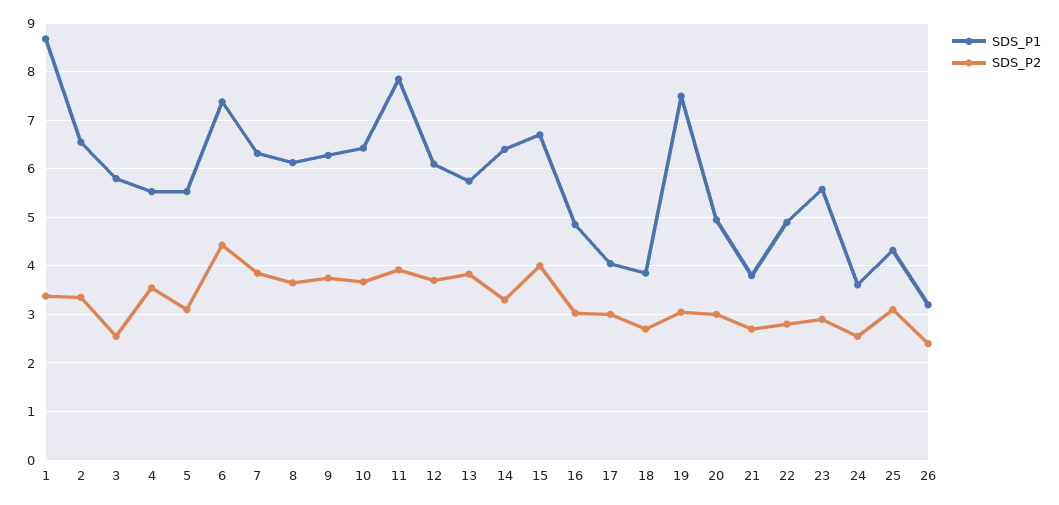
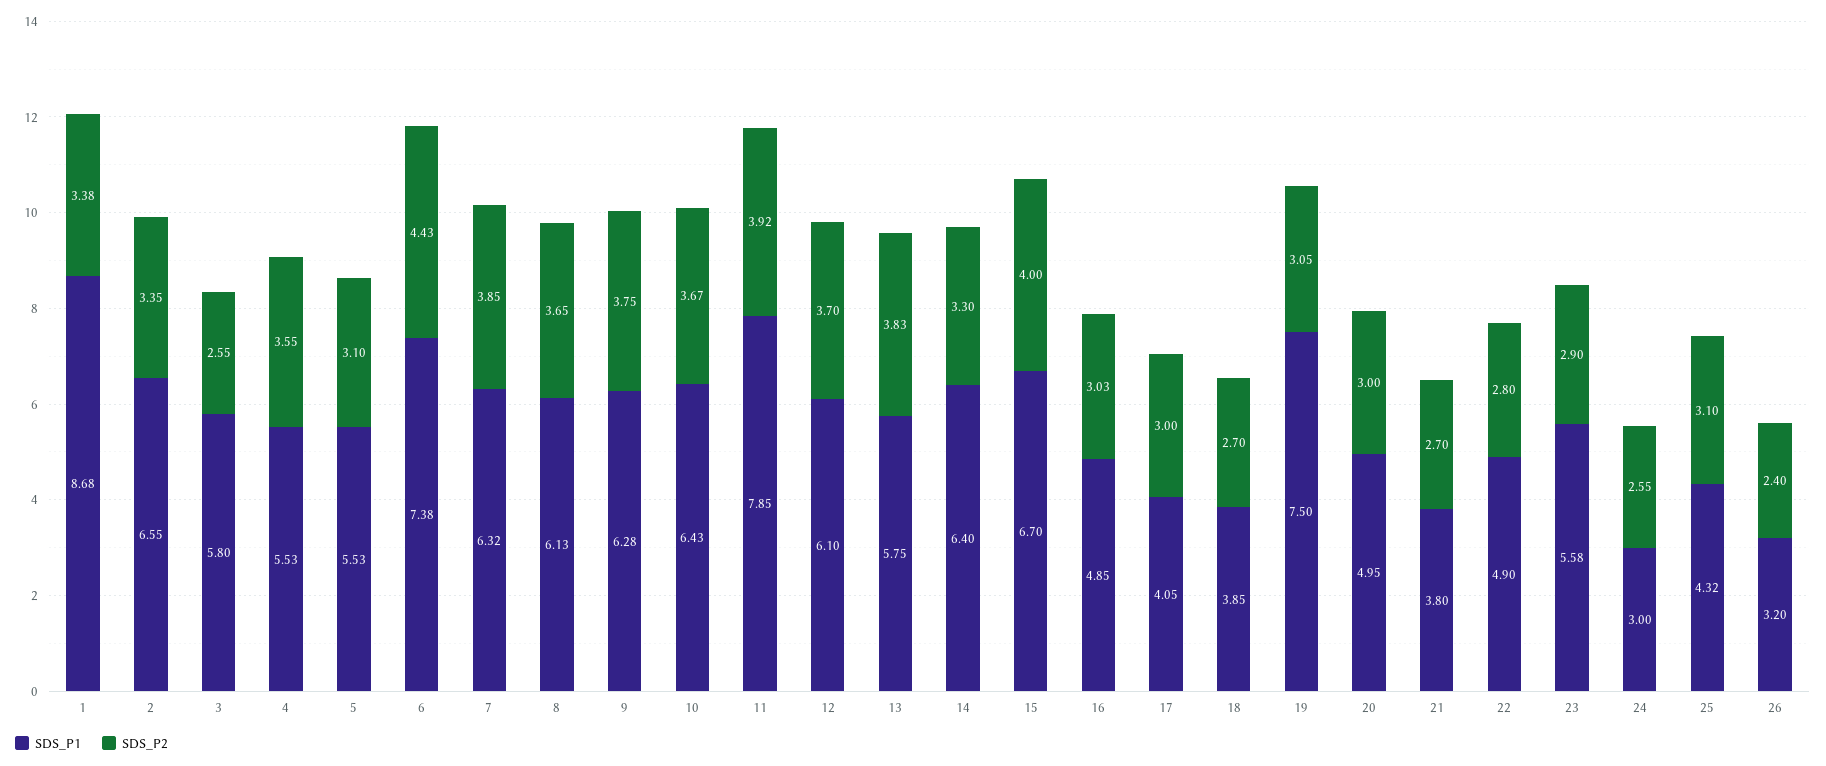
  {
    "SDS_P1": {
      "1": 8.68,
      "2": 6.55,
      "3": 5.8,
      "4": 5.53,
      "5": 5.53,
      "6": 7.38,
      "7": 6.32,
      "8": 6.13,
      "9": 6.28,
      "10": 6.43,
      "11": 7.85,
      "12": 6.1,
      "13": 5.75,
      "14": 6.4,
      "15": 6.7,
      "16": 4.85,
      "17": 4.05,
      "18": 3.85,
      "19": 7.5,
      "20": 4.95,
      "21": 3.8,
      "22": 4.9,
      "23": 5.58,
-     "24": 3.6,
+     "24": 3,
      "25": 4.32,
      "26": 3.2
    },
    "SDS_P2": {
      "1": 3.38,
      "2": 3.35,
      "3": 2.55,
      "4": 3.55,
      "5": 3.1,
      "6": 4.43,
      "7": 3.85,
      "8": 3.65,
      "9": 3.75,
      "10": 3.67,
      "11": 3.92,
      "12": 3.7,
      "13": 3.83,
      "14": 3.3,
      "15": 4,
      "16": 3.03,
      "17": 3,
      "18": 2.7,
      "19": 3.05,
      "20": 3,
      "21": 2.7,
      "22": 2.8,
      "23": 2.9,
      "24": 2.55,
      "25": 3.1,
      "26": 2.4
    }
  }

